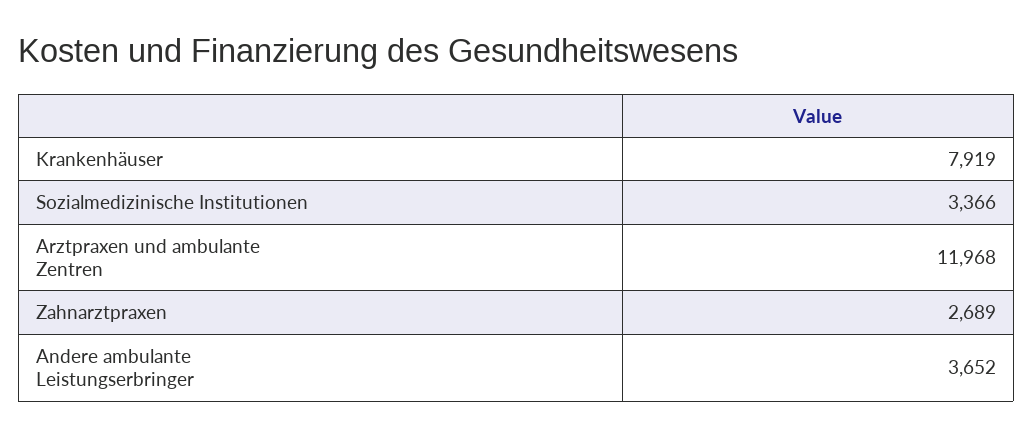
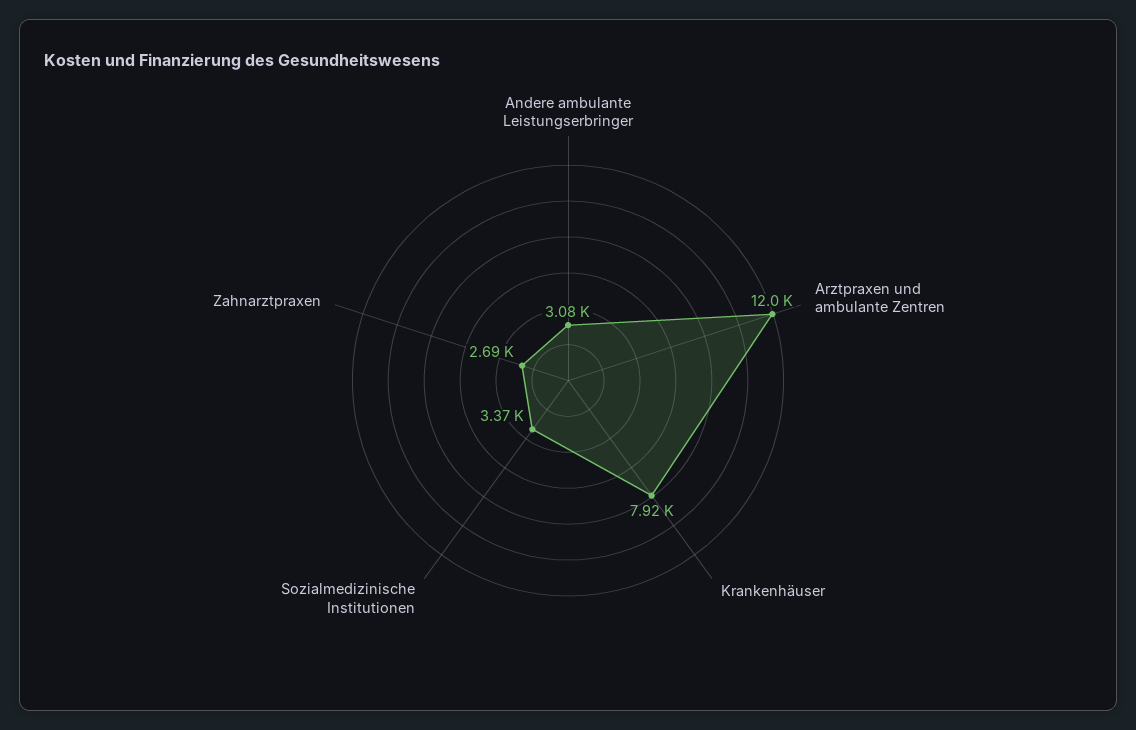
  {
    "Krankenhäuser": 7919,
    "Sozialmedizinische Institutionen": 3366,
    "Arztpraxen und ambulante Zentren": 11968,
    "Zahnarztpraxen": 2689,
-   "Andere ambulante Leistungserbringer": 3652
+   "Andere ambulante Leistungserbringer": 3080
  }

